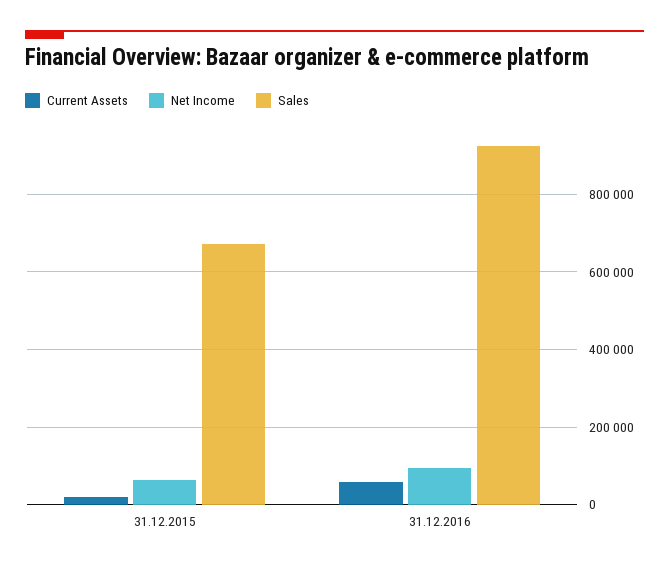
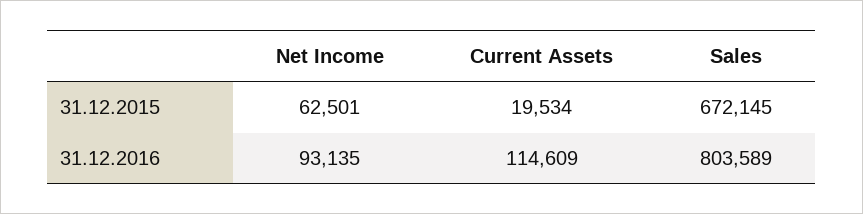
  {
    "Current Assets": {
      "31.12.2015": 19534,
-     "31.12.2016": 60000
+     "31.12.2016": 114609
    },
    "Net Income": {
      "31.12.2015": 62501,
      "31.12.2016": 93135
    },
    "Sales": {
      "31.12.2015": 672145,
-     "31.12.2016": 920000
+     "31.12.2016": 803589
    }
  }

